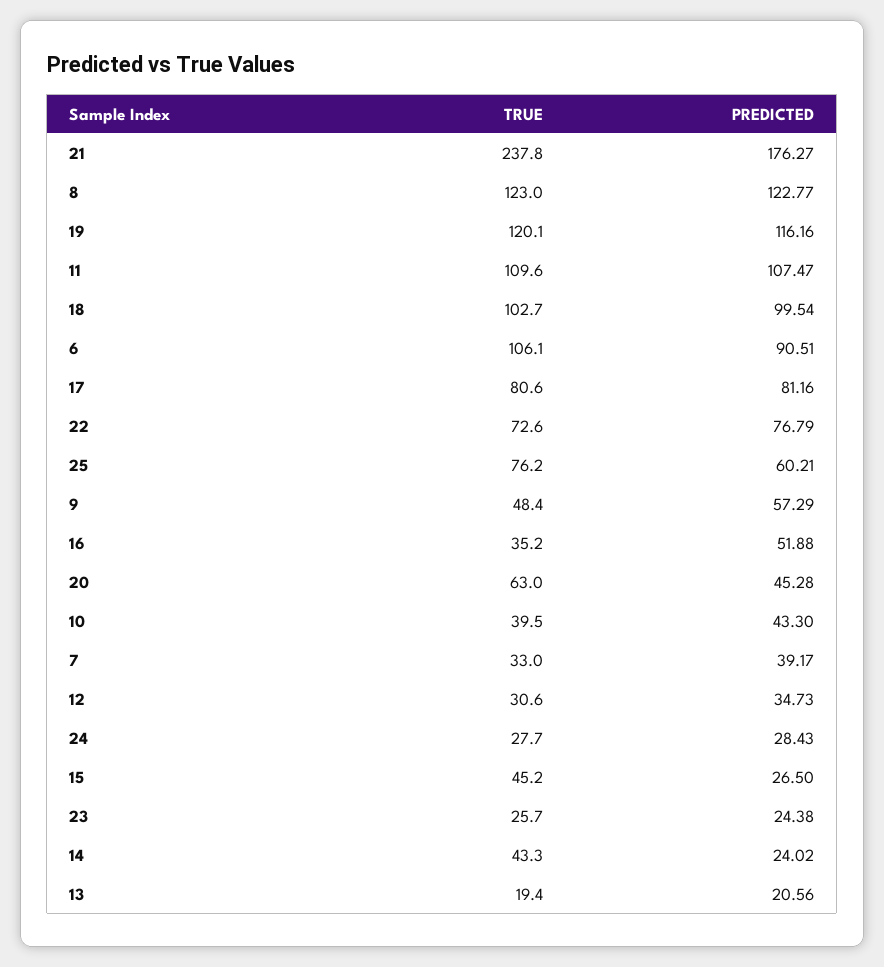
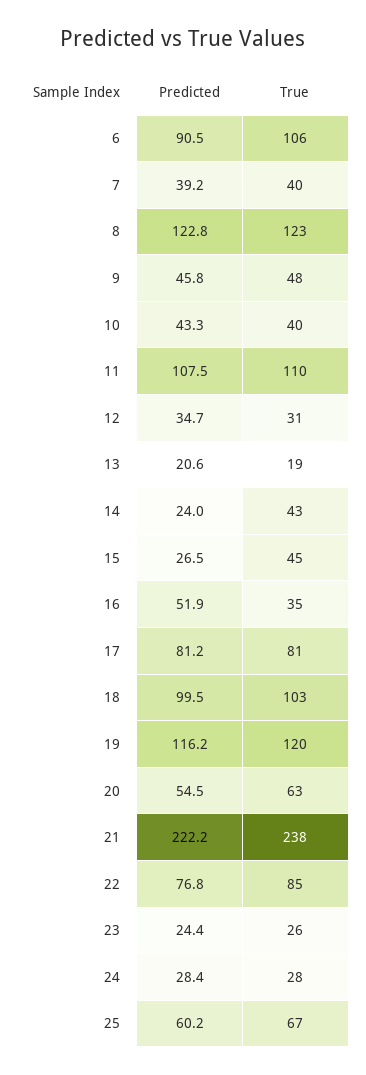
  {
    "TRUE": {
      "21": 237.8,
      "8": 123,
      "19": 120.1,
      "11": 109.6,
      "18": 102.7,
      "6": 106.1,
      "17": 80.6,
-     "22": 72.6,
+     "22": 85,
-     "25": 76.2,
+     "25": 67,
      "9": 48.4,
      "16": 35.2,
      "20": 63,
      "10": 39.5,
-     "7": 33,
+     "7": 40,
      "12": 30.6,
      "24": 27.7,
      "15": 45.2,
      "23": 25.7,
      "14": 43.3,
      "13": 19.4
    },
    "PREDICTED": {
-     "21": 176.27,
+     "21": 222.2,
      "8": 122.77,
      "19": 116.16,
      "11": 107.47,
      "18": 99.54,
      "6": 90.51,
      "17": 81.16,
      "22": 76.79,
      "25": 60.21,
-     "9": 57.29,
+     "9": 45.8,
      "16": 51.88,
-     "20": 45.28,
+     "20": 54.5,
      "10": 43.3,
      "7": 39.17,
      "12": 34.73,
      "24": 28.43,
      "15": 26.5,
      "23": 24.38,
      "14": 24.02,
      "13": 20.56
    }
  }

